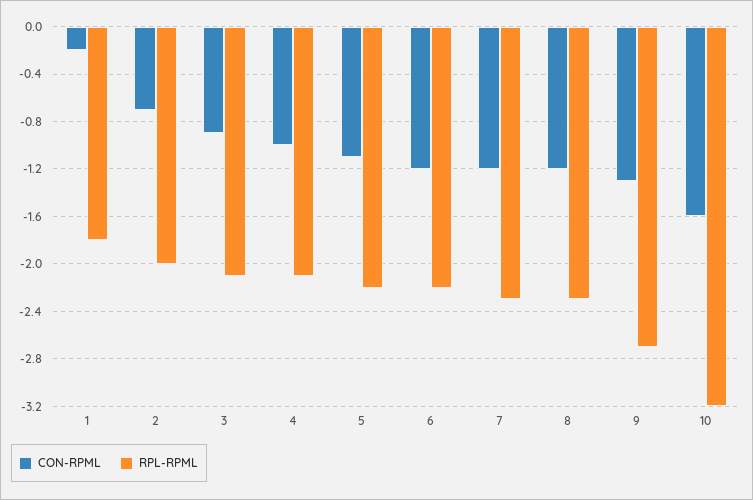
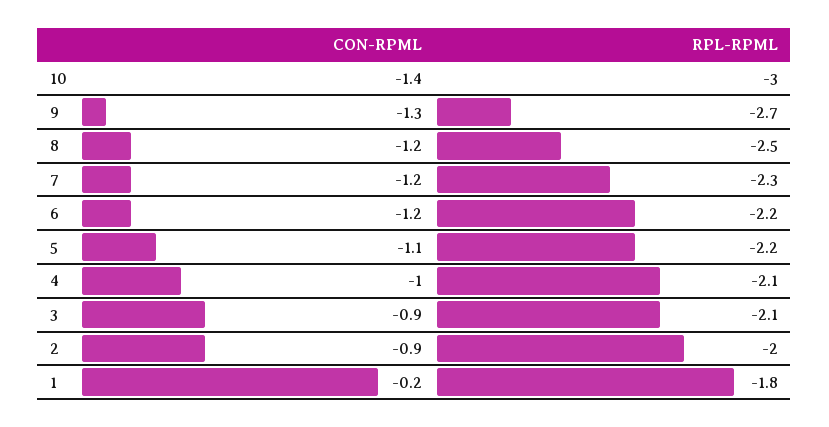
  {
    "CON-RPML": {
      "1": -0.2,
-     "2": -0.7,
+     "2": -0.9,
      "3": -0.9,
      "4": -1,
      "5": -1.1,
      "6": -1.2,
      "7": -1.2,
      "8": -1.2,
      "9": -1.3,
-     "10": -1.6
+     "10": -1.4
    },
    "RPL-RPML": {
      "1": -1.8,
      "2": -2,
      "3": -2.1,
      "4": -2.1,
      "5": -2.2,
      "6": -2.2,
      "7": -2.3,
-     "8": -2.3,
+     "8": -2.5,
      "9": -2.7,
-     "10": -3.2
+     "10": -3
    }
  }

